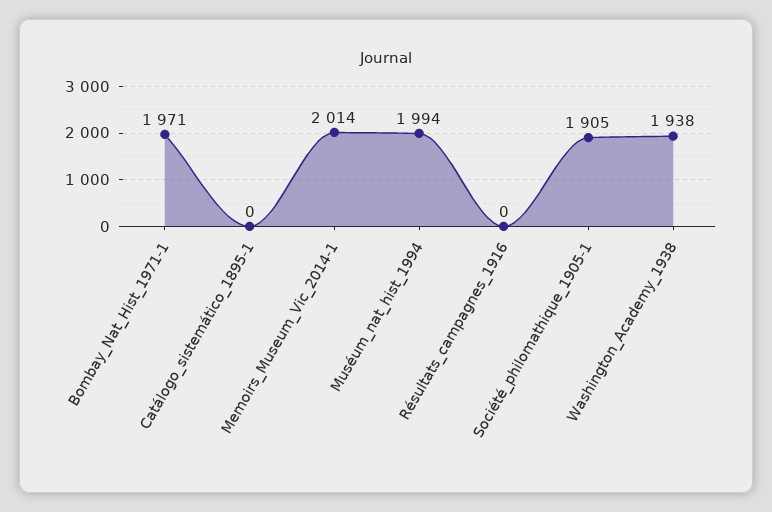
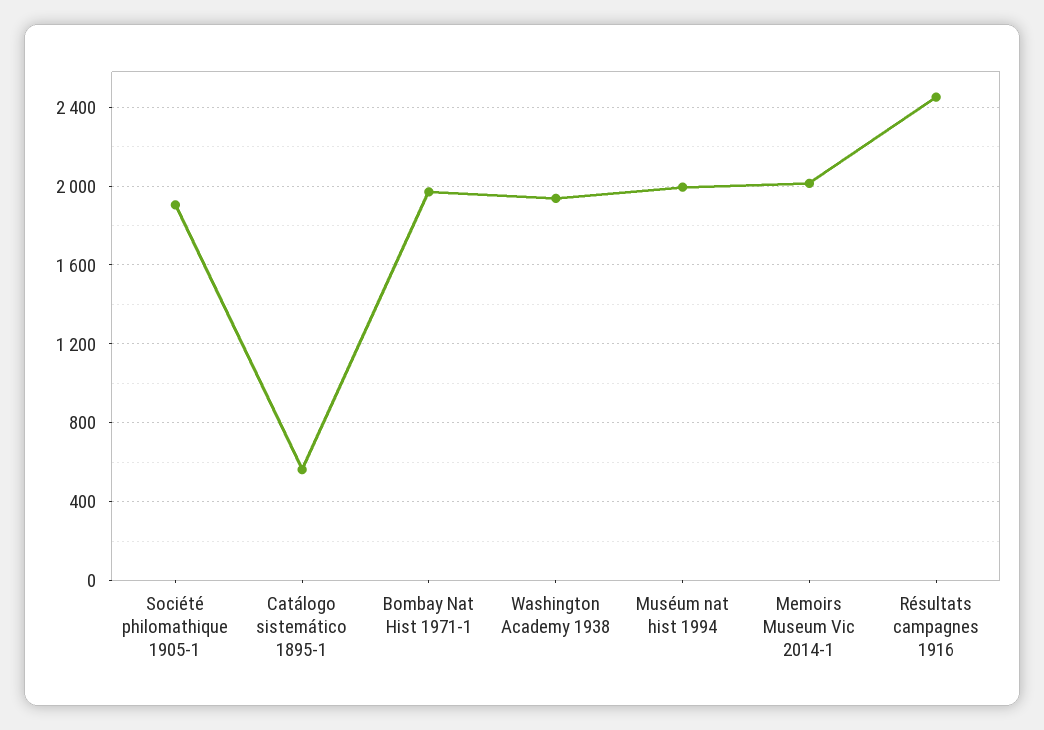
  {
    "Bombay_Nat_Hist_1971-1": 1971,
-   "Catálogo_sistemático_1895-1": 0,
+   "Catálogo_sistemático_1895-1": 550,
    "Memoirs_Museum_Vic_2014-1": 2014,
    "Muséum_nat_hist_1994": 1994,
-   "Résultats_campagnes_1916": 0,
+   "Résultats_campagnes_1916": 2450,
    "Société_philomathique_1905-1": 1905,
    "Washington_Academy_1938": 1938
  }

